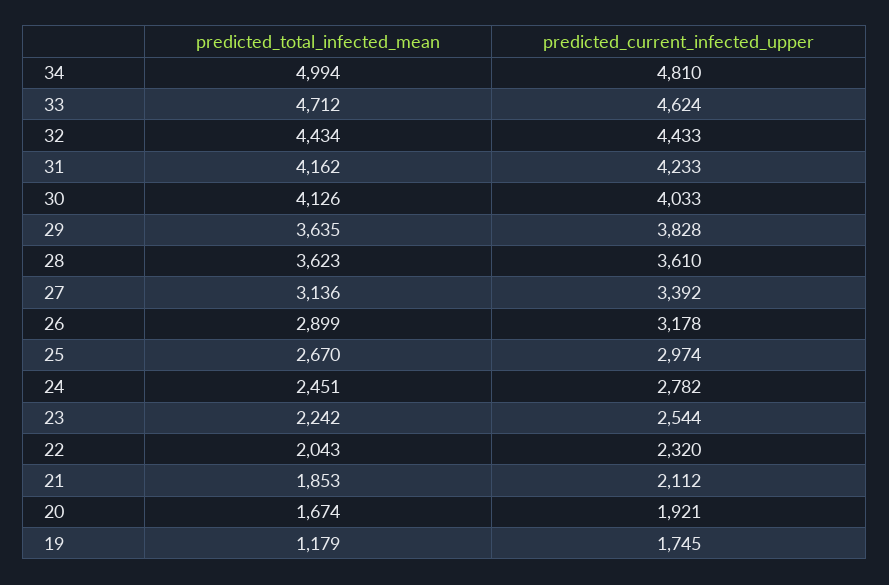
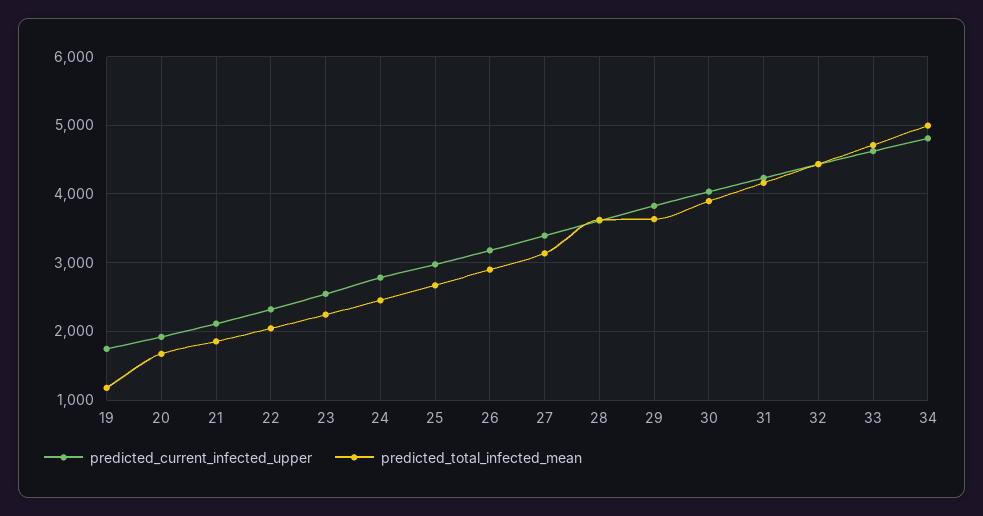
  {
    "predicted_total_infected_mean": {
      "34": 4994,
      "33": 4712,
      "32": 4434,
      "31": 4162,
-     "30": 4126,
+     "30": 3900,
      "29": 3635,
      "28": 3623,
      "27": 3136,
      "26": 2899,
      "25": 2670,
      "24": 2451,
      "23": 2242,
      "22": 2043,
      "21": 1853,
      "20": 1674,
      "19": 1179
    },
    "predicted_current_infected_upper": {
      "34": 4810,
      "33": 4624,
      "32": 4433,
      "31": 4233,
      "30": 4033,
      "29": 3828,
      "28": 3610,
      "27": 3392,
      "26": 3178,
      "25": 2974,
      "24": 2782,
      "23": 2544,
      "22": 2320,
      "21": 2112,
      "20": 1921,
      "19": 1745
    }
  }

